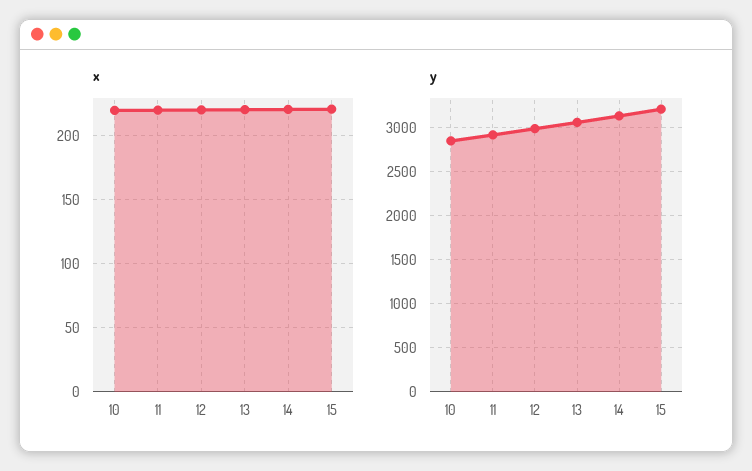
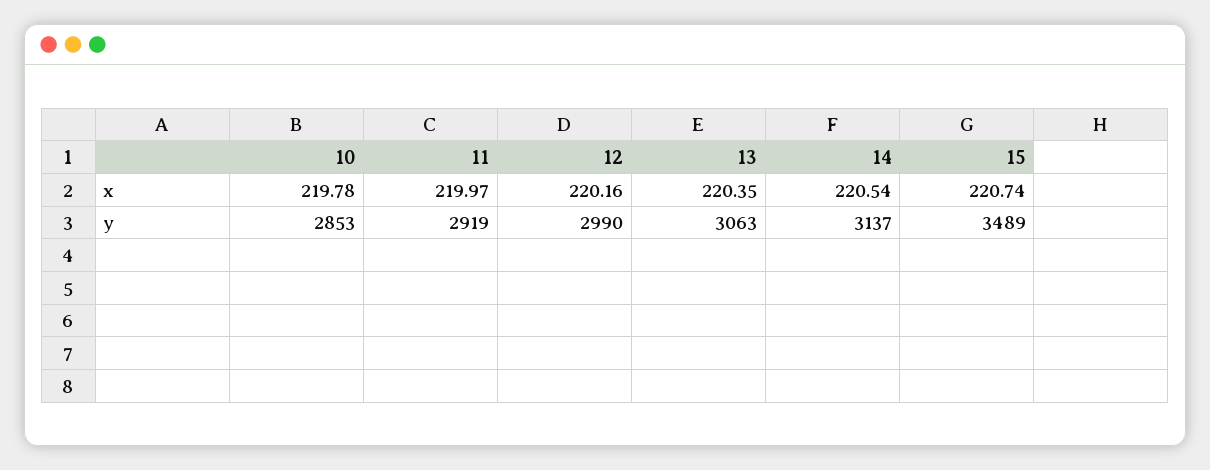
  {
    "x": {
      "10": 219.78,
      "11": 219.97,
      "12": 220.16,
      "13": 220.35,
      "14": 220.54,
      "15": 220.74
    },
    "y": {
      "10": 2853,
      "11": 2919,
      "12": 2990,
      "13": 3063,
      "14": 3137,
-     "15": 3200
+     "15": 3489
    }
  }

